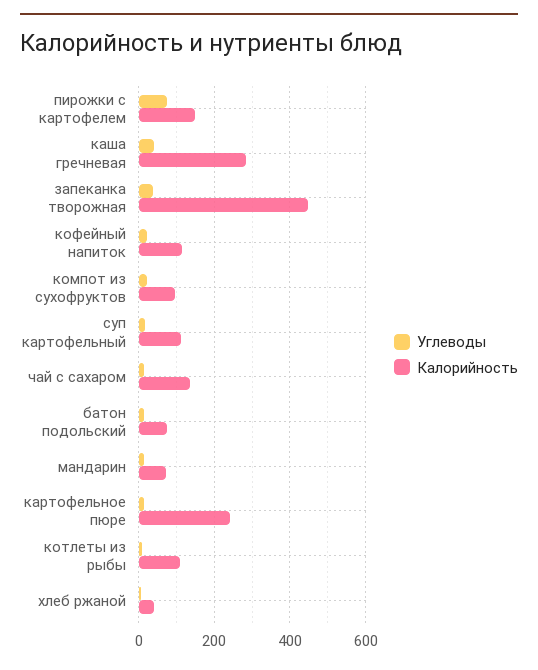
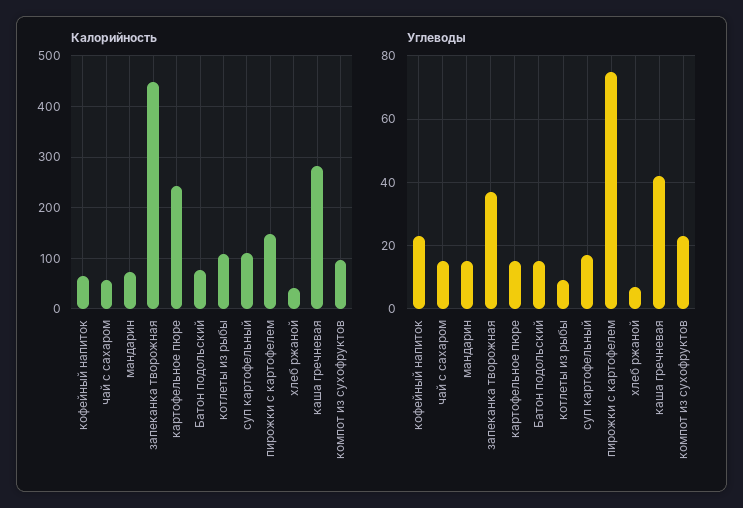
  {
    "Углеводы": {
      "пирожки с картофелем": 75,
      "каша гречневая": 40,
      "запеканка творожная": 35,
      "кофейный напиток": 25,
      "компот из сухофруктов": 25,
      "суп картофельный": 15,
      "чай с сахаром": 15,
      "батон подольский": 15,
      "мандарин": 15,
      "картофельное пюре": 15,
      "котлеты из рыбы": 10,
      "хлеб ржаной": 5
    },
    "Калорийность": {
      "пирожки с картофелем": 140,
      "каша гречневая": 280,
      "запеканка творожная": 440,
-     "кофейный напиток": 120,
+     "кофейный напиток": 60,
      "компот из сухофруктов": 100,
      "суп картофельный": 120,
-     "чай с сахаром": 140,
+     "чай с сахаром": 60,
      "батон подольский": 80,
      "мандарин": 80,
      "картофельное пюре": 240,
      "котлеты из рыбы": 100,
      "хлеб ржаной": 40
    }
  }

